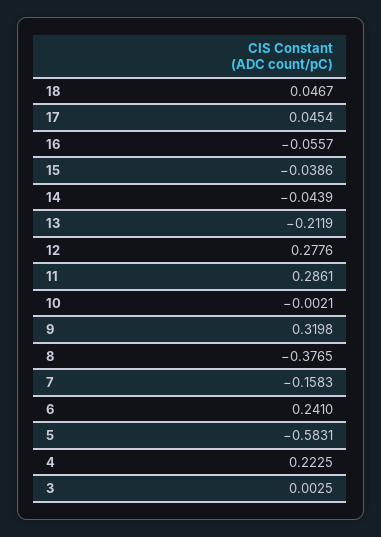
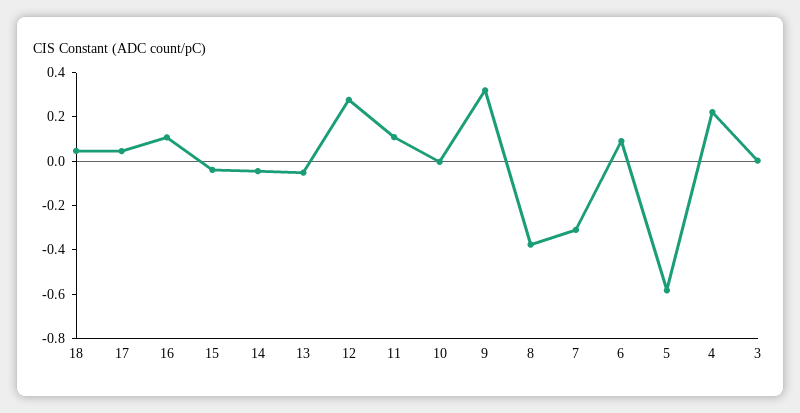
  {
    "18": 0.0467,
    "17": 0.0454,
-   "16": -0.0557,
+   "16": 0.1,
    "15": -0.0386,
    "14": -0.0439,
-   "13": -0.2119,
+   "13": -0.05,
    "12": 0.2776,
-   "11": 0.2861,
+   "11": 0.1,
    "10": -0.0021,
    "9": 0.3198,
    "8": -0.3765,
-   "7": -0.1583,
+   "7": -0.3,
-   "6": 0.241,
+   "6": 0.1,
    "5": -0.5831,
    "4": 0.2225,
    "3": 0.0025
  }

